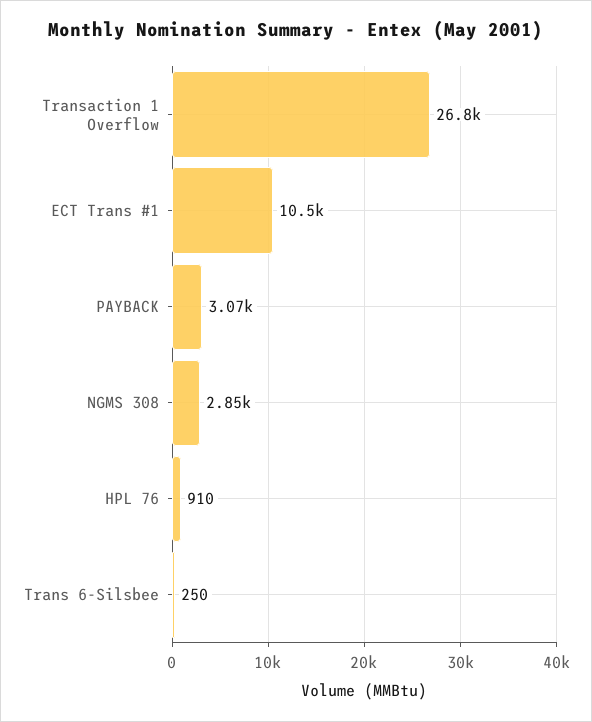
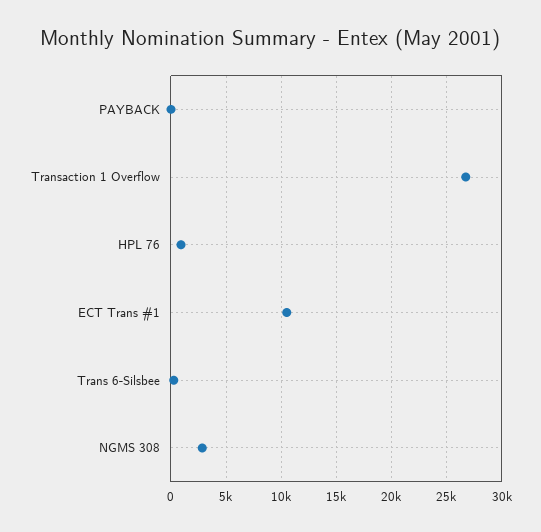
  {
    "Transaction 1 Overflow": 26800,
    "ECT Trans #1": 10500,
-   "PAYBACK": 3070,
+   "PAYBACK": 0,
    "NGMS 308": 2850,
    "HPL 76": 910,
    "Trans 6-Silsbee": 250
  }

